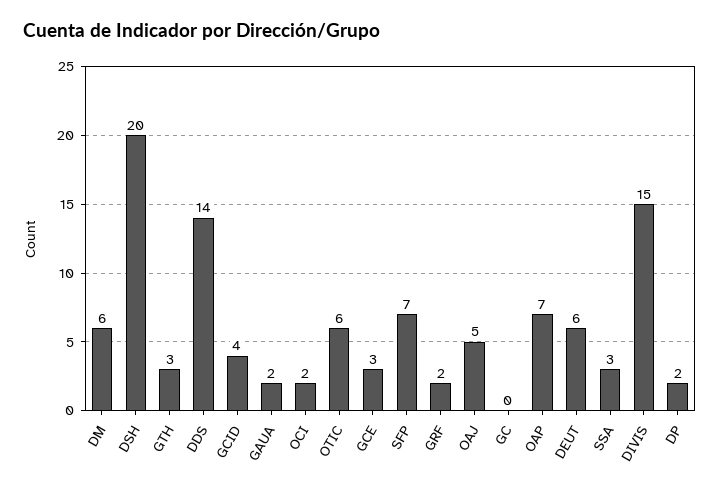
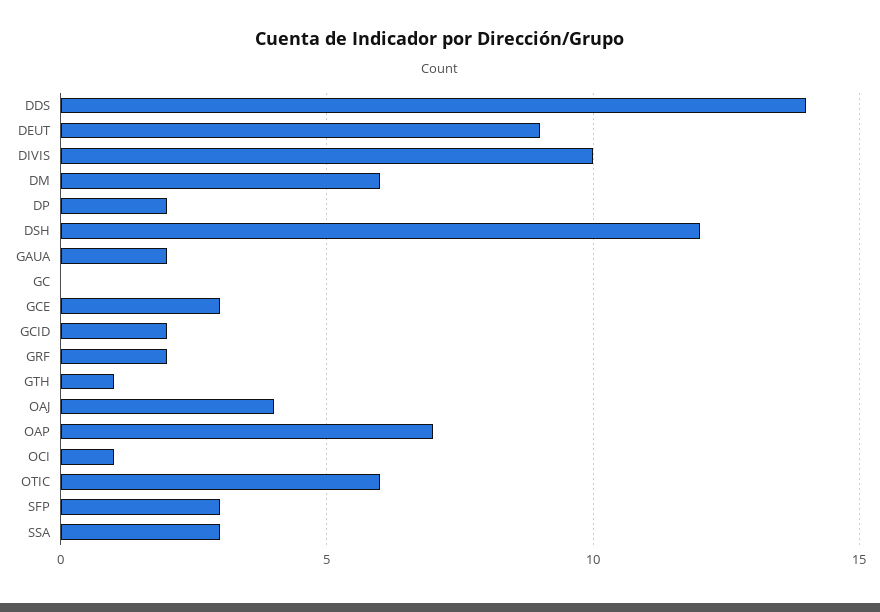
  {
    "DM": 6,
-   "DSH": 20,
+   "DSH": 12,
-   "GTH": 3,
+   "GTH": 1,
    "DDS": 14,
-   "GCID": 4,
+   "GCID": 2,
    "GAUA": 2,
-   "OCI": 2,
+   "OCI": 1,
    "OTIC": 6,
    "GCE": 3,
-   "SFP": 7,
+   "SFP": 3,
    "GRF": 2,
-   "OAJ": 5,
+   "OAJ": 4,
    "GC": 0,
    "OAP": 7,
-   "DEUT": 6,
+   "DEUT": 9,
    "SSA": 3,
-   "DIVIS": 15,
+   "DIVIS": 10,
    "DP": 2
  }

